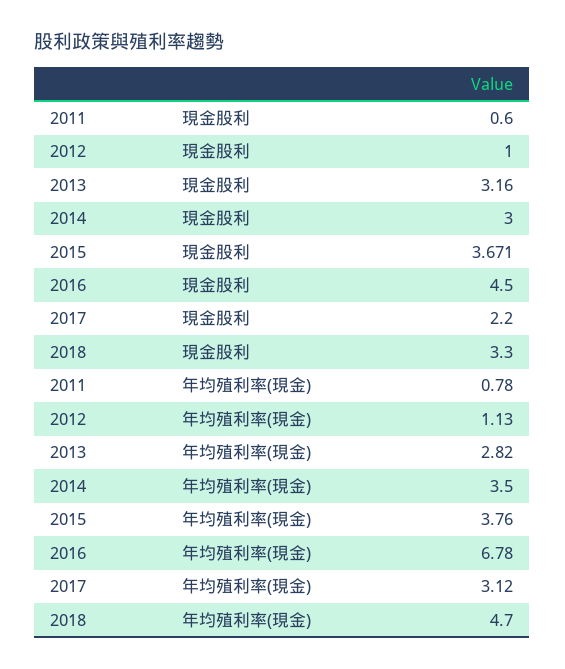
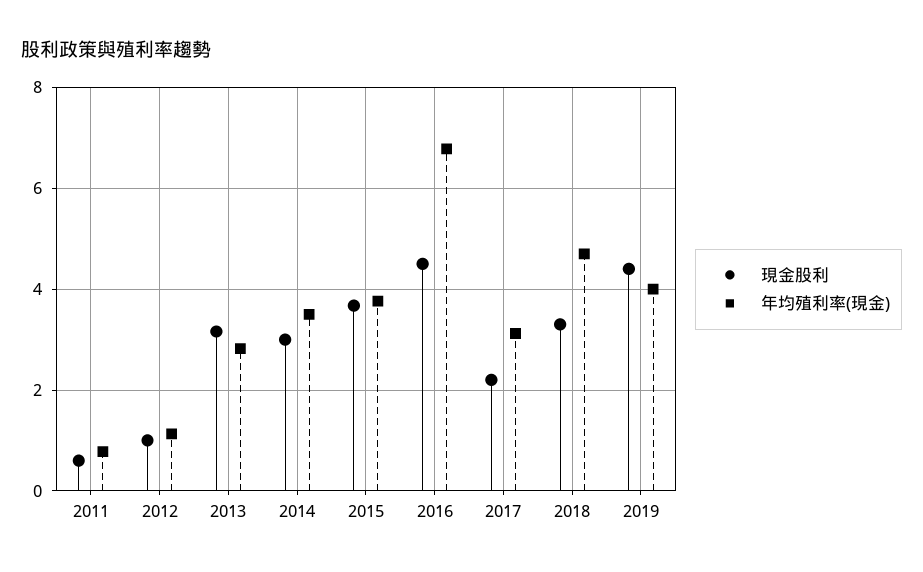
  {
    "現金股利": {
      "2011": 0.6,
      "2012": 1,
      "2013": 3.16,
      "2014": 3,
      "2015": 3.671,
      "2016": 4.5,
      "2017": 2.2,
-     "2018": 3.3
+     "2018": 3.3,
+     "2019": 4.4
    },
    "年均殖利率(現金)": {
      "2011": 0.78,
      "2012": 1.13,
      "2013": 2.82,
      "2014": 3.5,
      "2015": 3.76,
      "2016": 6.78,
      "2017": 3.12,
-     "2018": 4.7
+     "2018": 4.7,
+     "2019": 4
    }
  }

